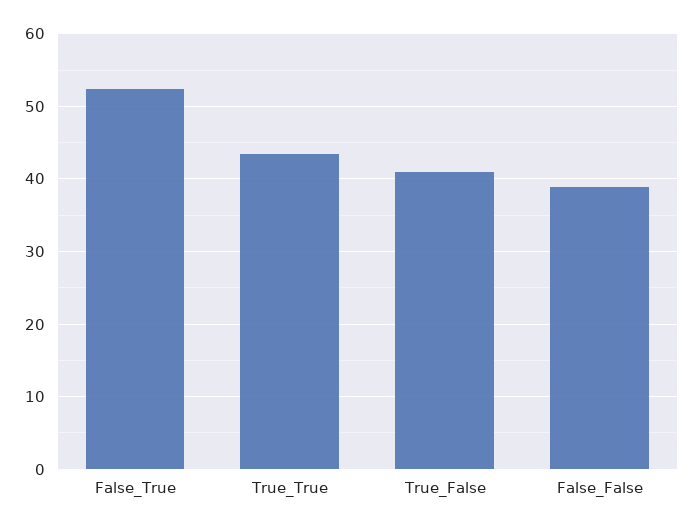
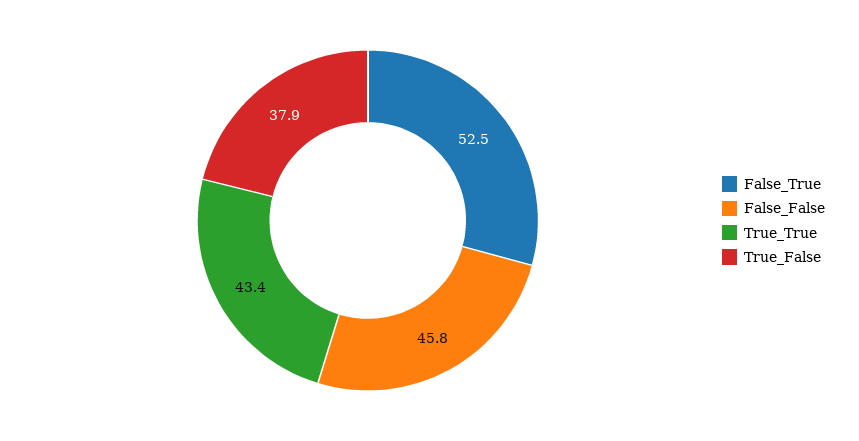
  {
    "False_True": 52.5,
    "True_True": 43.4,
-   "True_False": 41,
+   "True_False": 37.9,
-   "False_False": 39
+   "False_False": 45.8
  }

